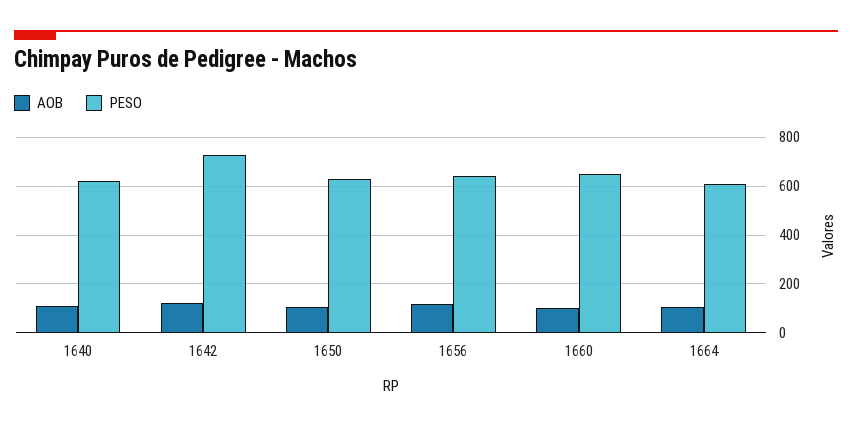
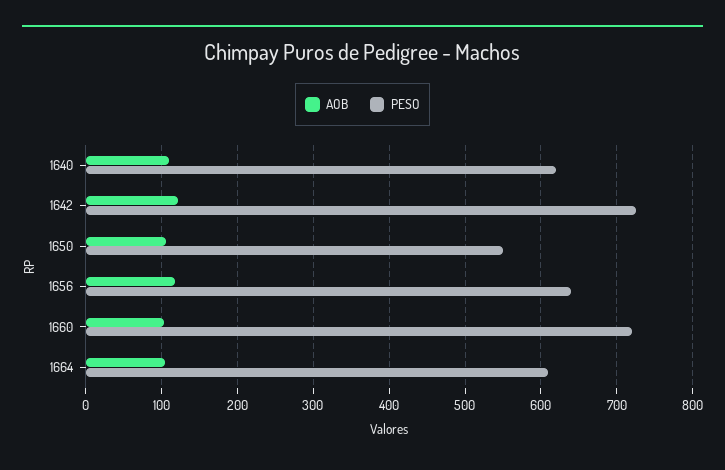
  {
    "AOB": {
      "1640": 110,
      "1642": 120,
      "1650": 110,
      "1656": 120,
      "1660": 100,
      "1664": 100
    },
    "PESO": {
      "1640": 620,
      "1642": 730,
-     "1650": 625,
+     "1650": 550,
      "1656": 640,
-     "1660": 650,
+     "1660": 720,
      "1664": 610
    }
  }

